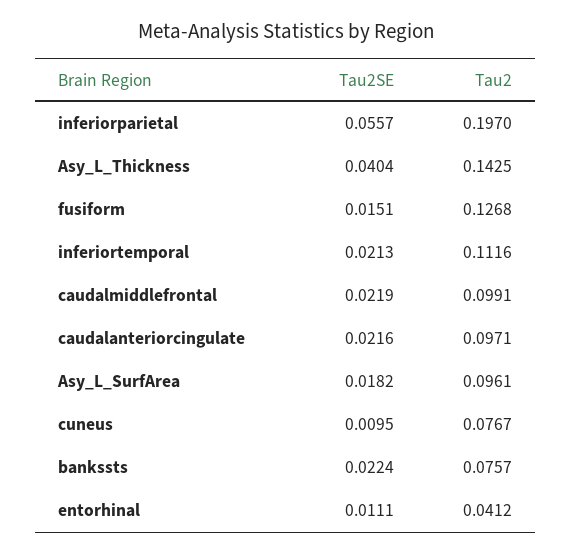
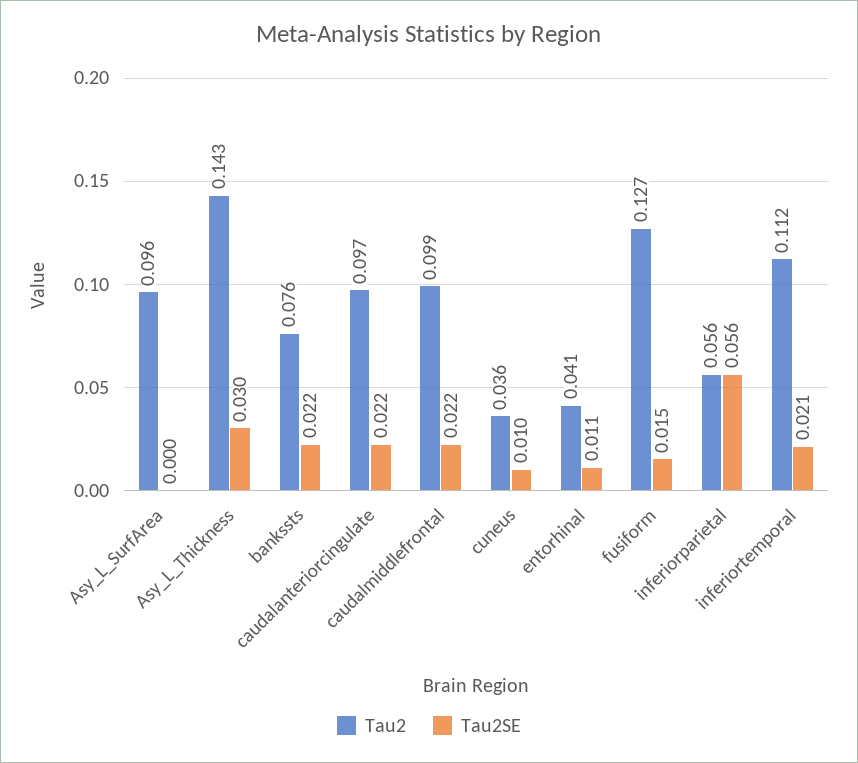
  {
    "Tau2SE": {
      "inferiorparietal": 0.0557,
-     "Asy_L_Thickness": 0.0404,
+     "Asy_L_Thickness": 0.03,
      "fusiform": 0.0151,
      "inferiortemporal": 0.0213,
      "caudalmiddlefrontal": 0.0219,
      "caudalanteriorcingulate": 0.0216,
-     "Asy_L_SurfArea": 0.0182,
+     "Asy_L_SurfArea": 0,
      "cuneus": 0.0095,
      "bankssts": 0.0224,
      "entorhinal": 0.0111
    },
    "Tau2": {
-     "inferiorparietal": 0.197,
+     "inferiorparietal": 0.056,
      "Asy_L_Thickness": 0.1425,
      "fusiform": 0.1268,
      "inferiortemporal": 0.1116,
      "caudalmiddlefrontal": 0.0991,
      "caudalanteriorcingulate": 0.0971,
      "Asy_L_SurfArea": 0.0961,
-     "cuneus": 0.0767,
+     "cuneus": 0.036,
      "bankssts": 0.0757,
      "entorhinal": 0.0412
    }
  }

